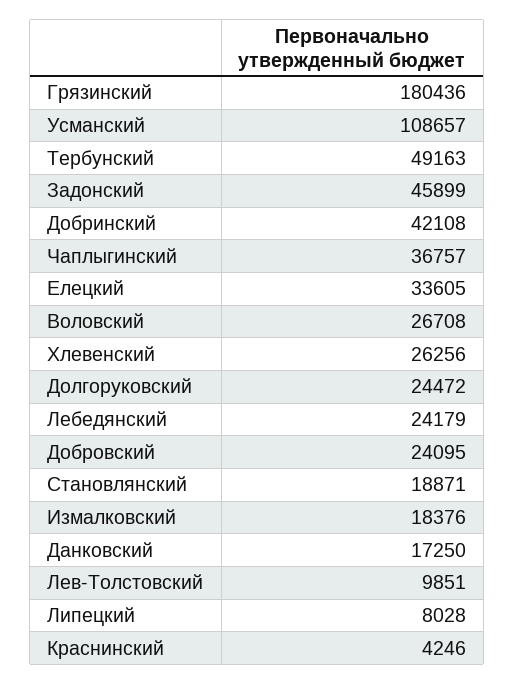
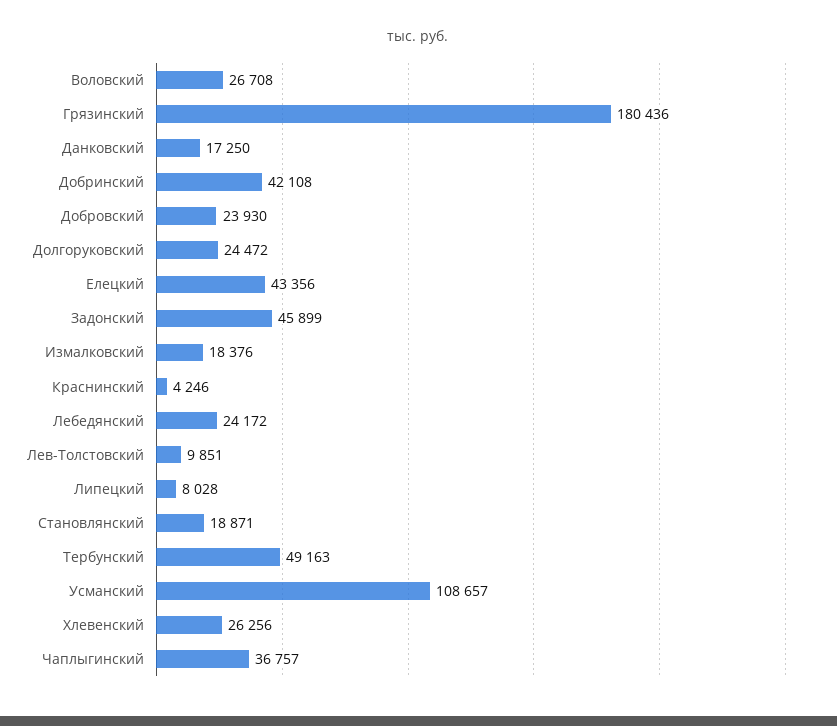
  {
    "Грязинский": 180436,
    "Усманский": 108657,
    "Тербунский": 49163,
    "Задонский": 45899,
    "Добринский": 42108,
    "Чаплыгинский": 36757,
-   "Елецкий": 33605,
+   "Елецкий": 43356,
    "Воловский": 26708,
    "Хлевенский": 26256,
    "Долгоруковский": 24472,
-   "Лебедянский": 24179,
+   "Лебедянский": 24172,
-   "Добровский": 24095,
+   "Добровский": 23930,
    "Становлянский": 18871,
    "Измалковский": 18376,
    "Данковский": 17250,
    "Лев-Толстовский": 9851,
    "Липецкий": 8028,
    "Краснинский": 4246
  }

